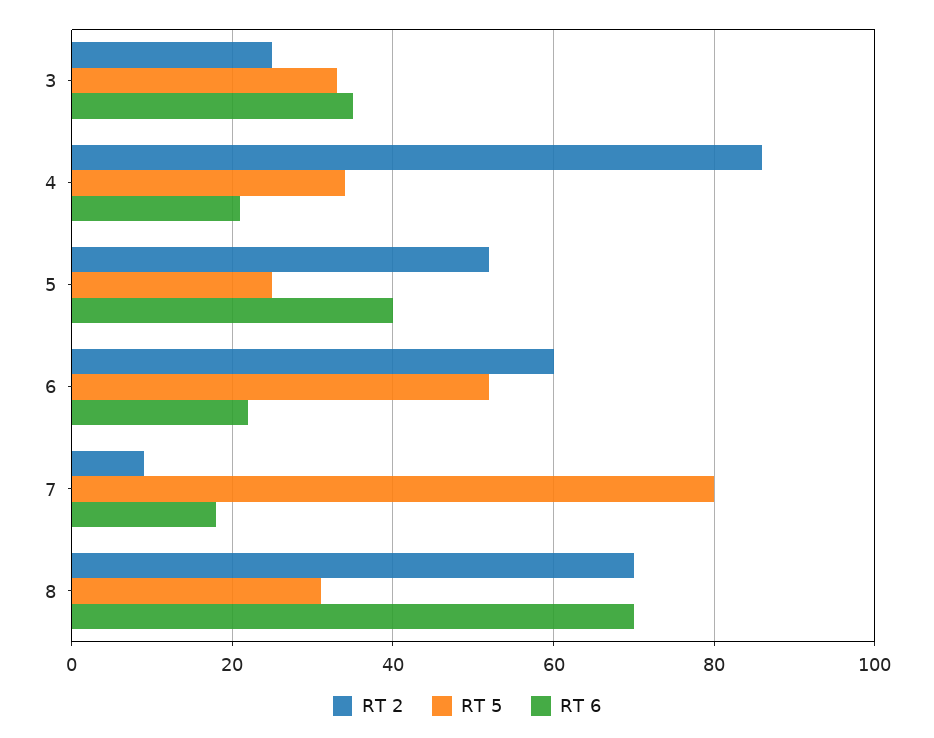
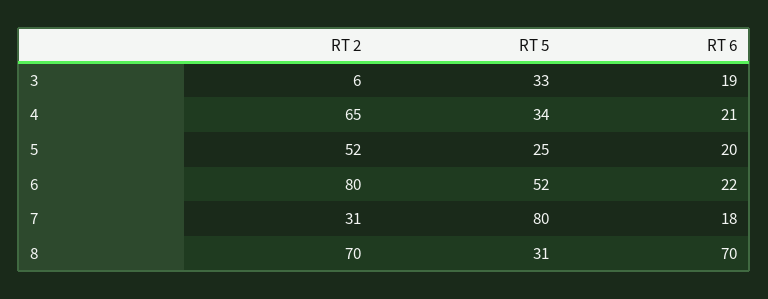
  {
    "RT 2": {
-     "3": 25,
+     "3": 6,
-     "4": 85,
+     "4": 65,
      "5": 52,
-     "6": 60,
+     "6": 80,
-     "7": 10,
+     "7": 31,
      "8": 70
    },
    "RT 5": {
      "3": 33,
      "4": 34,
      "5": 25,
      "6": 52,
      "7": 80,
      "8": 31
    },
    "RT 6": {
-     "3": 35,
+     "3": 19,
      "4": 21,
-     "5": 40,
+     "5": 20,
      "6": 22,
      "7": 18,
      "8": 70
    }
  }

